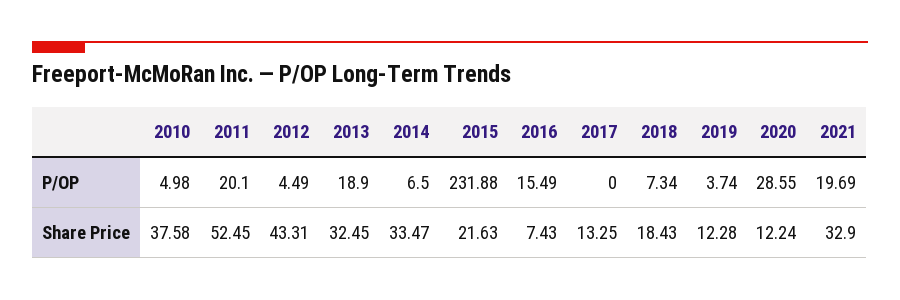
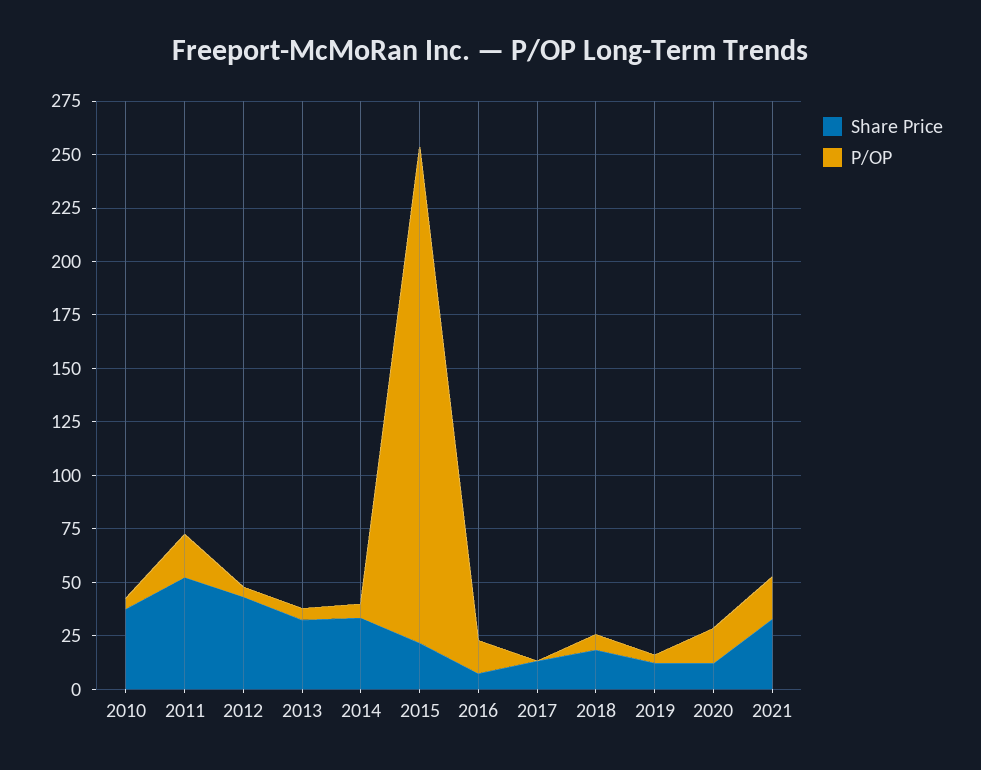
  {
    "P/OP": {
      "2010": 4.98,
      "2011": 20.1,
      "2012": 4.49,
-     "2013": 18.9,
+     "2013": 5,
      "2014": 6.5,
      "2015": 231.88,
      "2016": 15.49,
      "2017": 0,
      "2018": 7.34,
      "2019": 3.74,
-     "2020": 28.55,
+     "2020": 15,
      "2021": 19.69
    },
    "Share Price": {
      "2010": 37.58,
      "2011": 52.45,
      "2012": 43.31,
      "2013": 32.45,
      "2014": 33.47,
      "2015": 21.63,
      "2016": 7.43,
      "2017": 13.25,
      "2018": 18.43,
      "2019": 12.28,
      "2020": 12.24,
      "2021": 32.9
    }
  }

